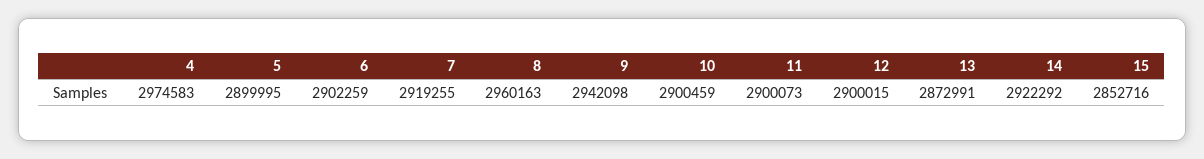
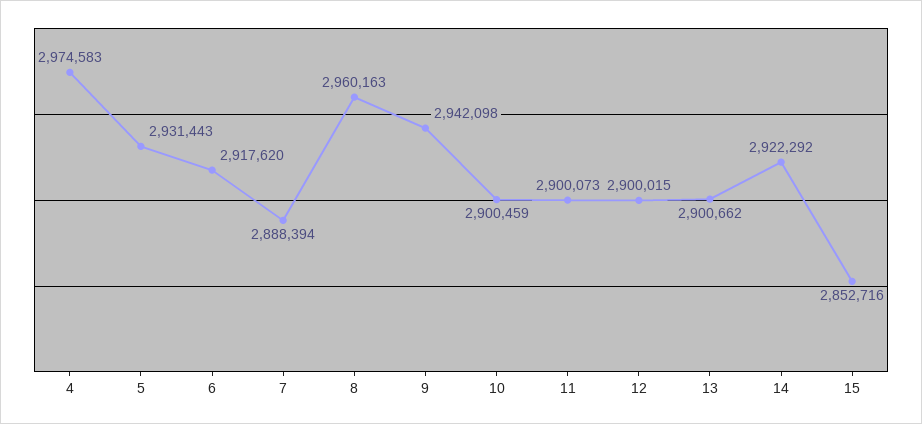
  {
    "4": 2974583,
-   "5": 2899995,
+   "5": 2931443,
-   "6": 2902259,
+   "6": 2917620,
-   "7": 2919255,
+   "7": 2888394,
    "8": 2960163,
    "9": 2942098,
    "10": 2900459,
    "11": 2900073,
    "12": 2900015,
-   "13": 2872991,
+   "13": 2900662,
    "14": 2922292,
    "15": 2852716
  }

